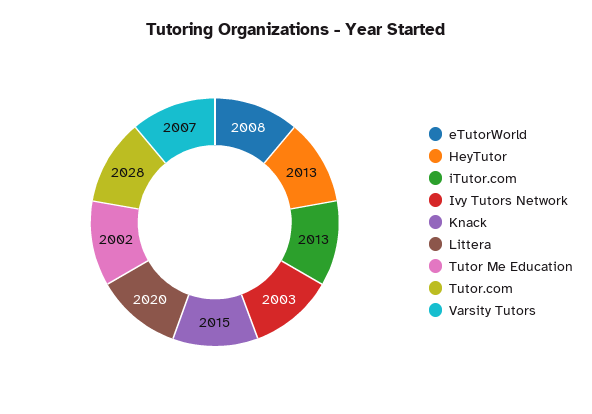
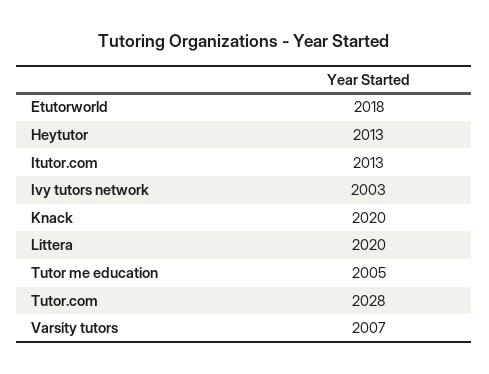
  {
-   "eTutorWorld": 2008,
+   "eTutorWorld": 2018,
    "HeyTutor": 2013,
    "iTutor.com": 2013,
    "Ivy Tutors Network": 2003,
-   "Knack": 2015,
+   "Knack": 2020,
    "Littera": 2020,
-   "Tutor Me Education": 2002,
+   "Tutor Me Education": 2005,
    "Tutor.com": 2028,
    "Varsity Tutors": 2007
  }

